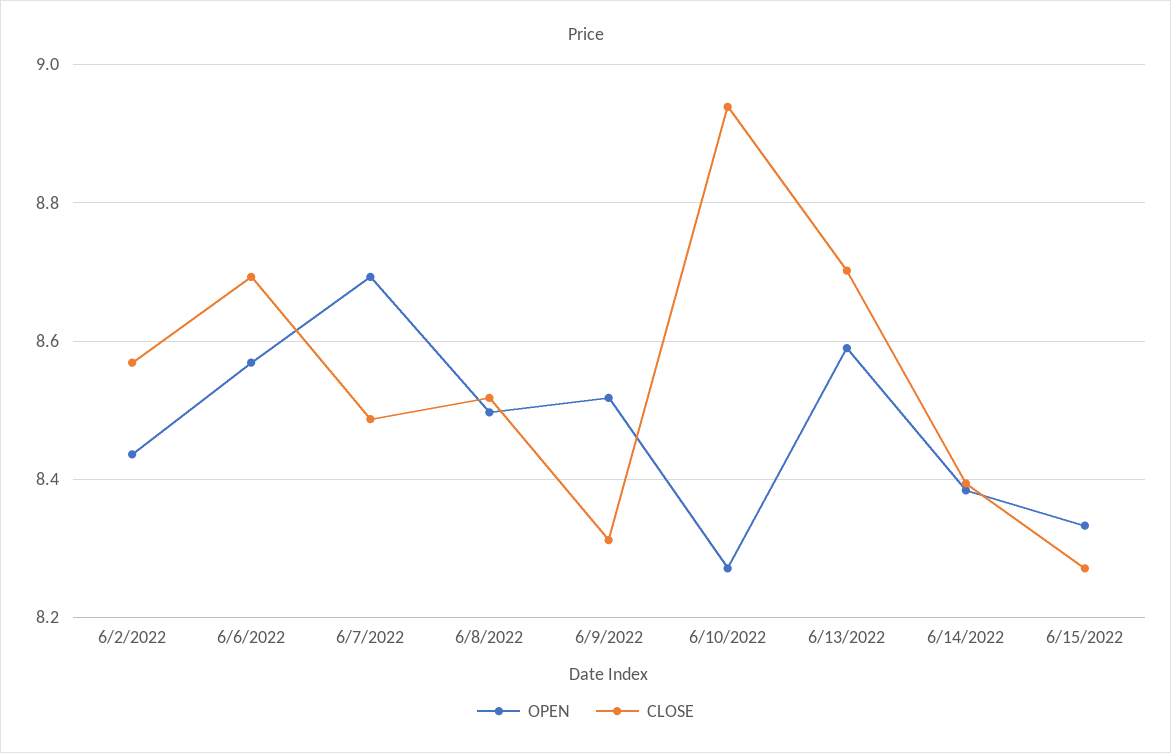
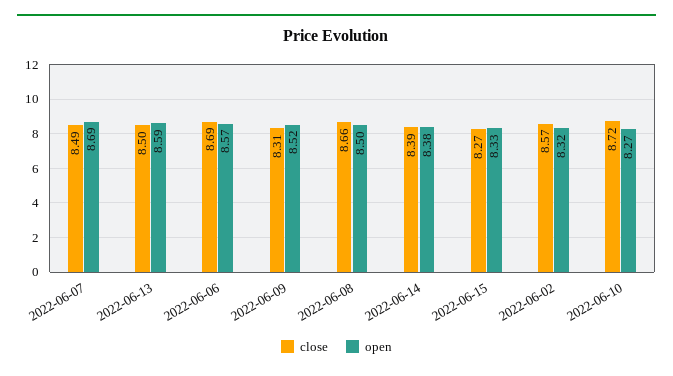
  {
    "OPEN": {
-     "6/2/2022": 8.44,
+     "6/2/2022": 8.32,
      "6/6/2022": 8.57,
      "6/7/2022": 8.69,
      "6/8/2022": 8.5,
      "6/9/2022": 8.52,
      "6/10/2022": 8.27,
      "6/13/2022": 8.59,
      "6/14/2022": 8.38,
      "6/15/2022": 8.33
    },
    "CLOSE": {
      "6/2/2022": 8.57,
      "6/6/2022": 8.69,
      "6/7/2022": 8.49,
-     "6/8/2022": 8.52,
+     "6/8/2022": 8.66,
      "6/9/2022": 8.31,
-     "6/10/2022": 8.94,
+     "6/10/2022": 8.72,
-     "6/13/2022": 8.7,
+     "6/13/2022": 8.5,
      "6/14/2022": 8.39,
      "6/15/2022": 8.27
    }
  }

